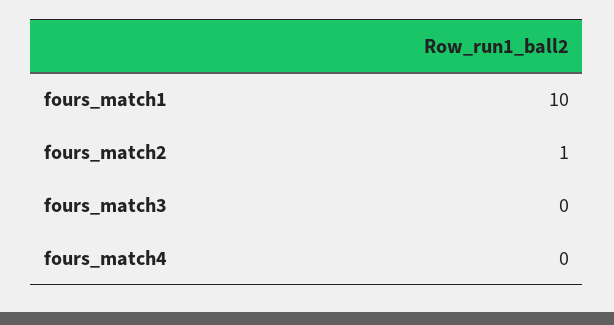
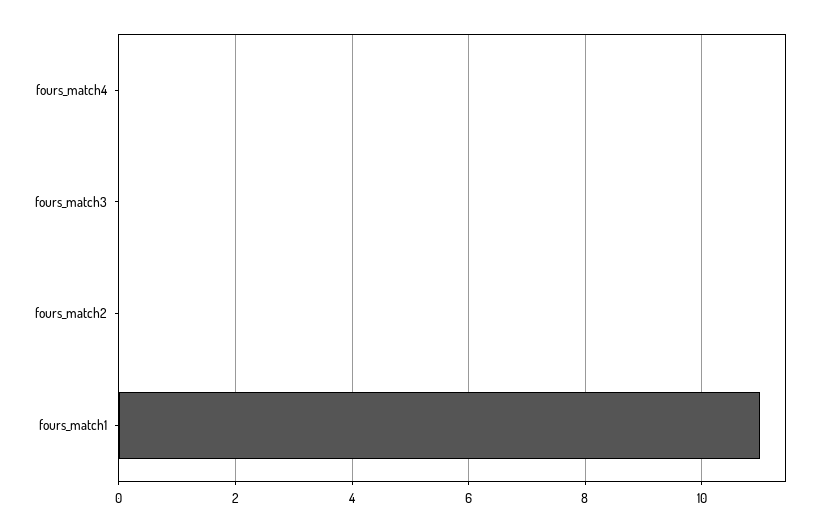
  {
-   "fours_match1": 10,
+   "fours_match1": 11,
-   "fours_match2": 1,
+   "fours_match2": 0,
    "fours_match3": 0,
    "fours_match4": 0
  }

